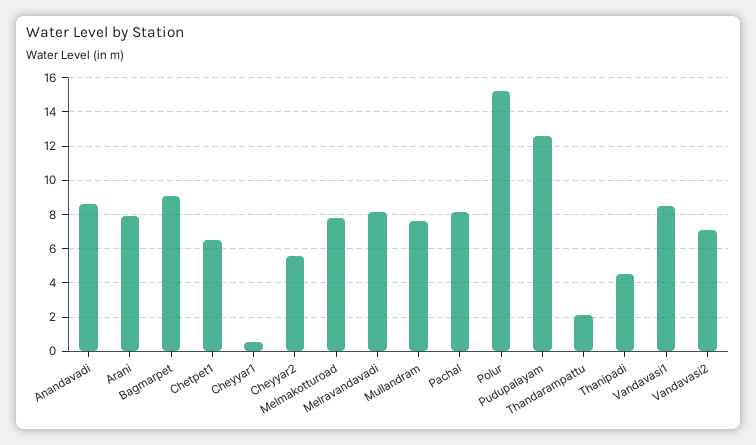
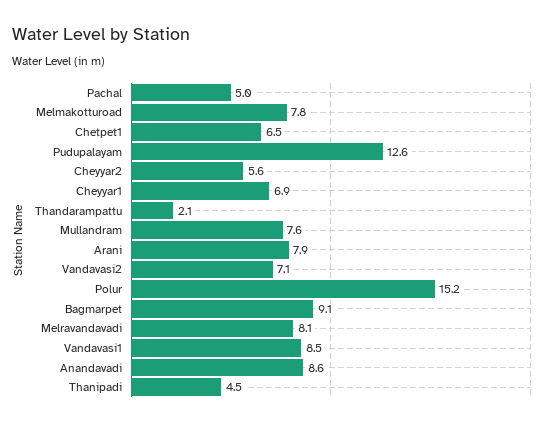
  {
    "Anandavadi": 8.6,
    "Arani": 7.9,
    "Bagmarpet": 9.1,
    "Chetpet1": 6.5,
-   "Cheyyar1": 0.5,
+   "Cheyyar1": 6.9,
    "Cheyyar2": 5.6,
    "Melmakotturoad": 7.8,
    "Melravandavadi": 8.1,
    "Mullandram": 7.6,
-   "Pachal": 8,
+   "Pachal": 5,
    "Polur": 15.2,
    "Pudupalayam": 12.6,
    "Thandarampattu": 2.1,
    "Thanipadi": 4.5,
    "Vandavasi1": 8.5,
    "Vandavasi2": 7.1
  }

